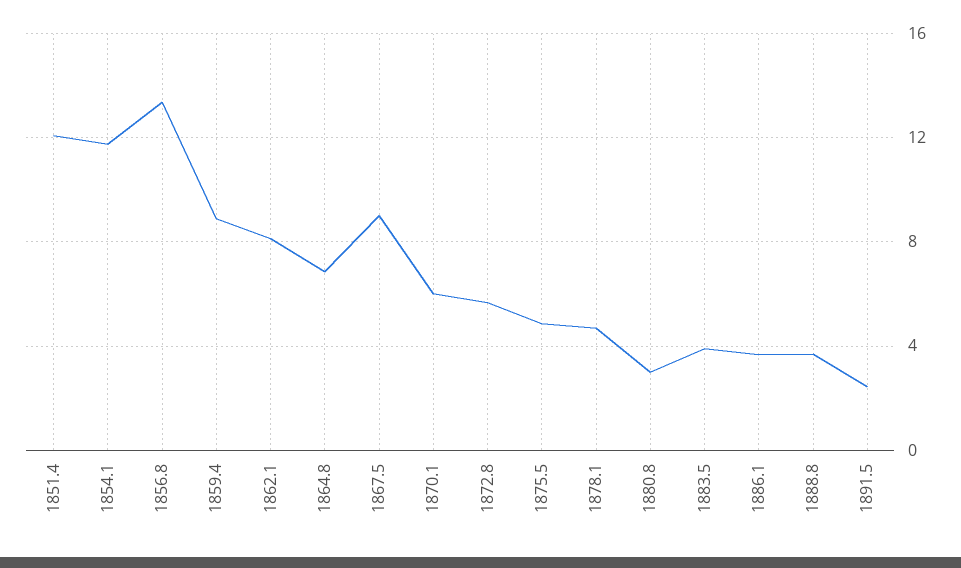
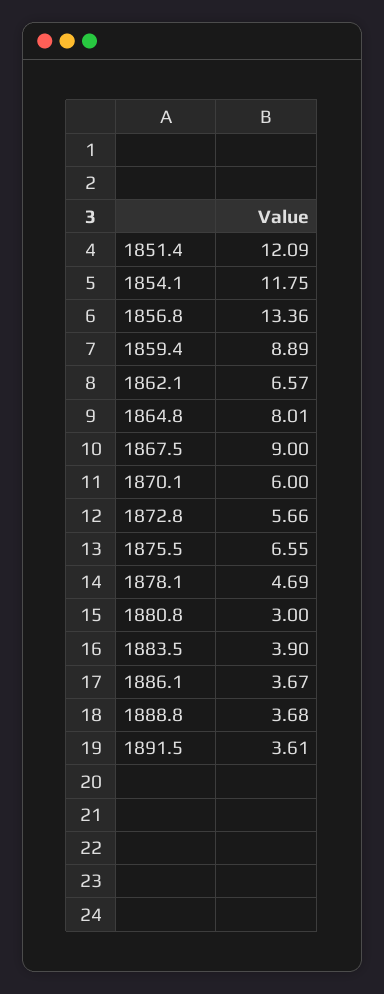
  {
    "1851.4": 12.09,
    "1854.1": 11.75,
    "1856.8": 13.36,
    "1859.4": 8.89,
-   "1862.1": 8,
+   "1862.1": 6.57,
-   "1864.8": 7,
+   "1864.8": 8.01,
    "1867.5": 9,
    "1870.1": 6,
    "1872.8": 5.66,
-   "1875.5": 5,
+   "1875.5": 6.55,
    "1878.1": 4.69,
    "1880.8": 3,
    "1883.5": 3.9,
    "1886.1": 3.67,
    "1888.8": 3.68,
-   "1891.5": 2.5
+   "1891.5": 3.61
  }

